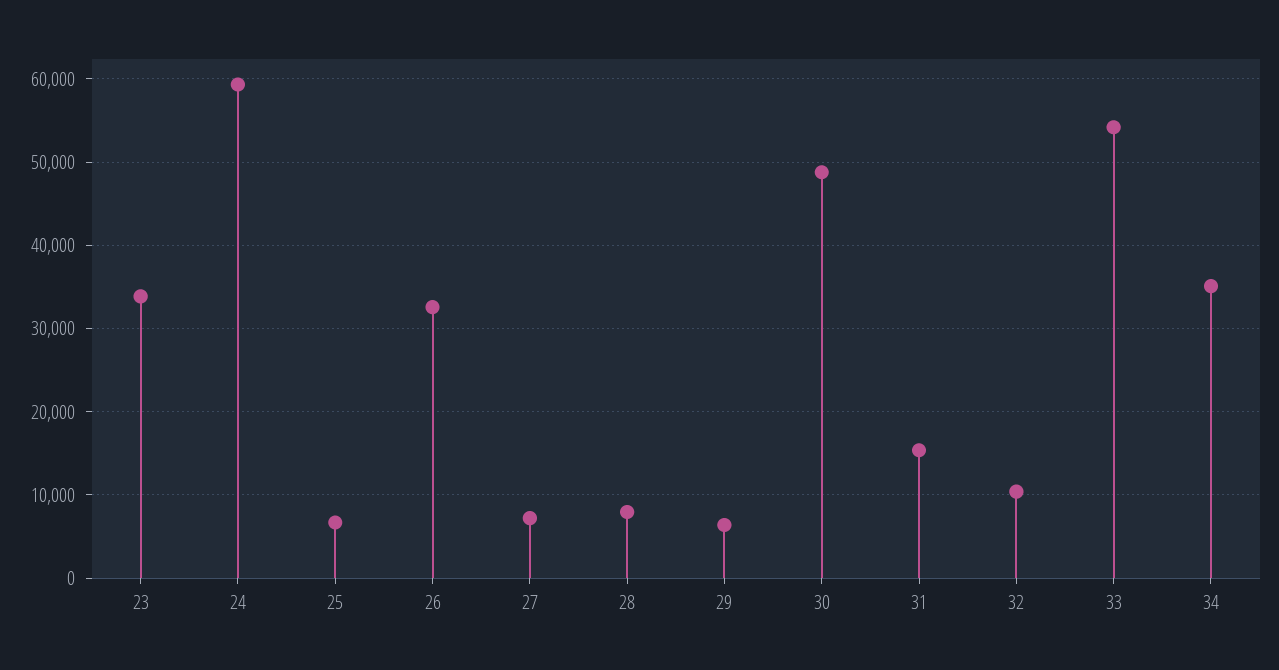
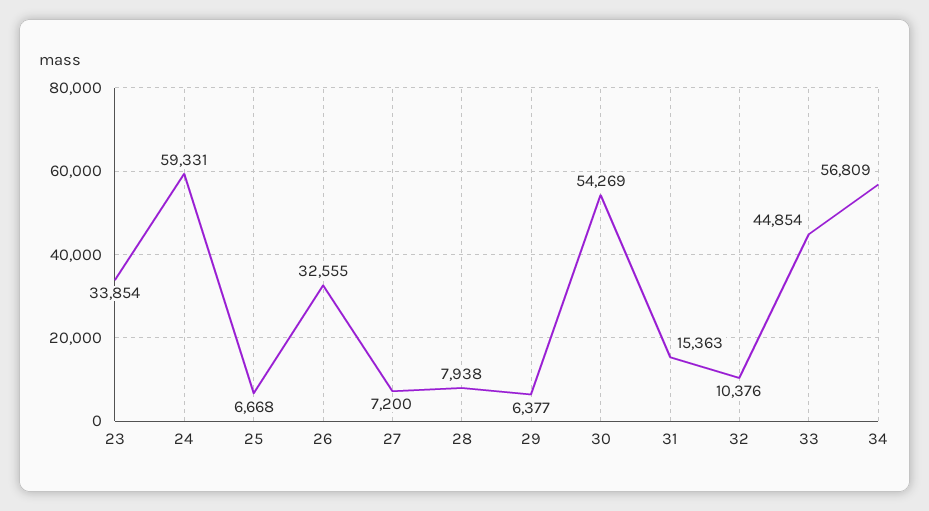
  {
    "23": 33854,
    "24": 59331,
    "25": 6668,
    "26": 32555,
    "27": 7200,
    "28": 7938,
    "29": 6377,
-   "30": 49000,
+   "30": 54269,
    "31": 15363,
    "32": 10376,
-   "33": 54000,
+   "33": 44854,
-   "34": 35000
+   "34": 56809
  }

